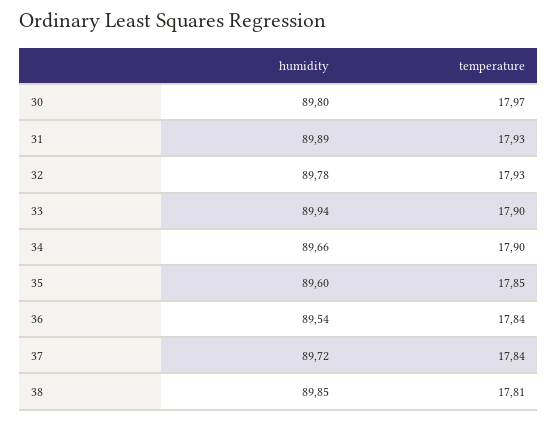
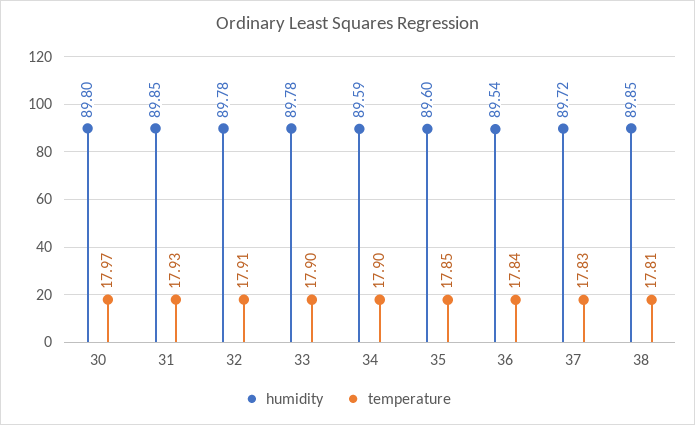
  {
    "humidity": {
      "30": 89.8,
-     "31": 89.89,
+     "31": 89.85,
      "32": 89.78,
-     "33": 89.94,
+     "33": 89.78,
-     "34": 89.66,
+     "34": 89.59,
      "35": 89.6,
      "36": 89.54,
      "37": 89.72,
      "38": 89.85
    },
    "temperature": {
      "30": 17.97,
      "31": 17.93,
-     "32": 17.93,
+     "32": 17.91,
      "33": 17.9,
      "34": 17.9,
      "35": 17.85,
      "36": 17.84,
-     "37": 17.84,
+     "37": 17.83,
      "38": 17.81
    }
  }

